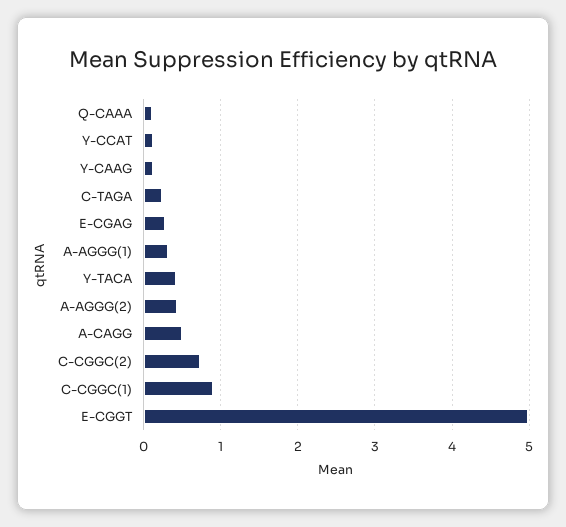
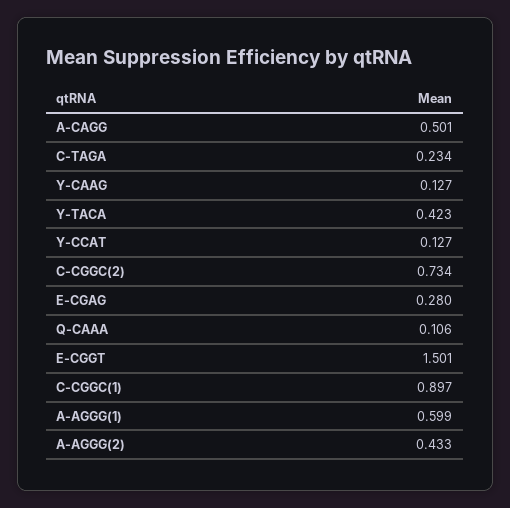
  {
    "Q-CAAA": 0.106,
    "Y-CCAT": 0.127,
    "Y-CAAG": 0.127,
    "C-TAGA": 0.234,
    "E-CGAG": 0.28,
-   "A-AGGG(1)": 0.3,
+   "A-AGGG(1)": 0.599,
    "Y-TACA": 0.423,
    "A-AGGG(2)": 0.433,
    "A-CAGG": 0.501,
    "C-CGGC(2)": 0.734,
    "C-CGGC(1)": 0.897,
-   "E-CGGT": 5
+   "E-CGGT": 1.501
  }

